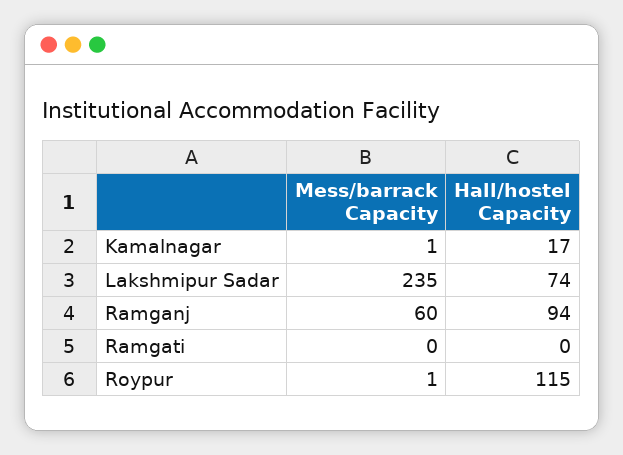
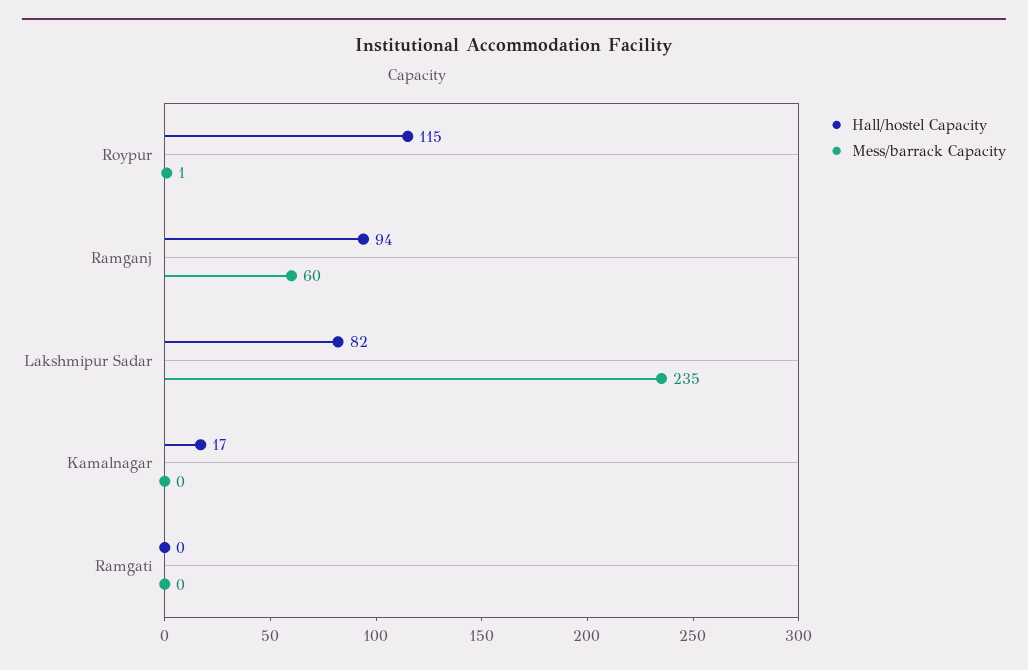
  {
    "Mess/barrack Capacity": {
-     "Kamalnagar": 1,
+     "Kamalnagar": 0,
      "Lakshmipur Sadar": 235,
      "Ramganj": 60,
      "Ramgati": 0,
      "Roypur": 1
    },
    "Hall/hostel Capacity": {
      "Kamalnagar": 17,
-     "Lakshmipur Sadar": 74,
+     "Lakshmipur Sadar": 82,
      "Ramganj": 94,
      "Ramgati": 0,
      "Roypur": 115
    }
  }

